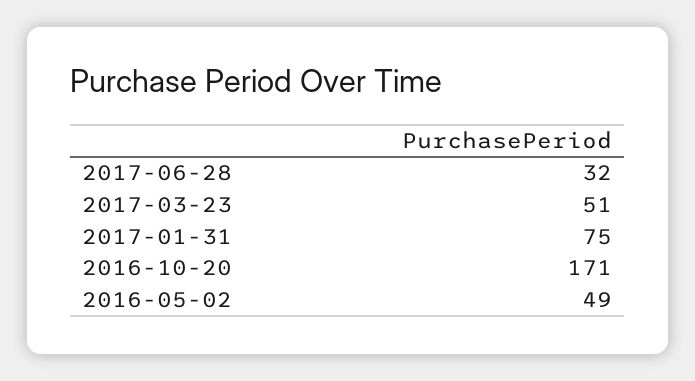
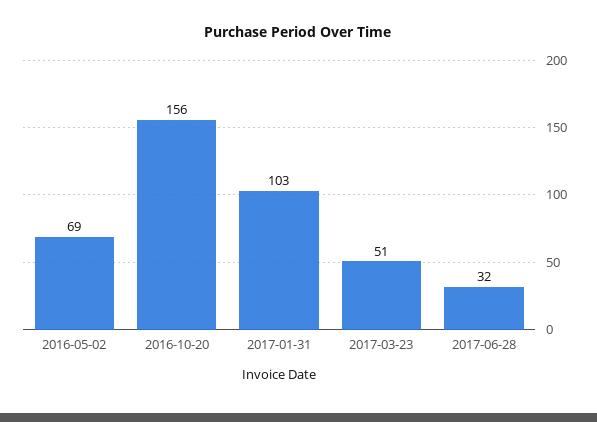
  {
    "2017-06-28": 32,
    "2017-03-23": 51,
-   "2017-01-31": 75,
+   "2017-01-31": 103,
-   "2016-10-20": 171,
+   "2016-10-20": 156,
-   "2016-05-02": 49
+   "2016-05-02": 69
  }

